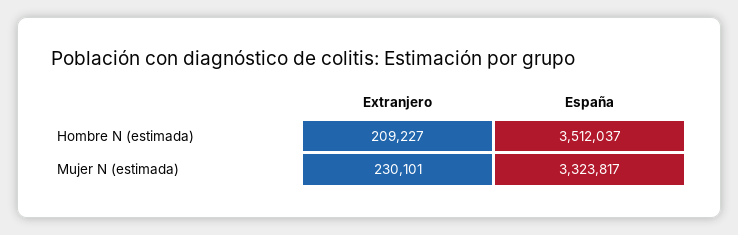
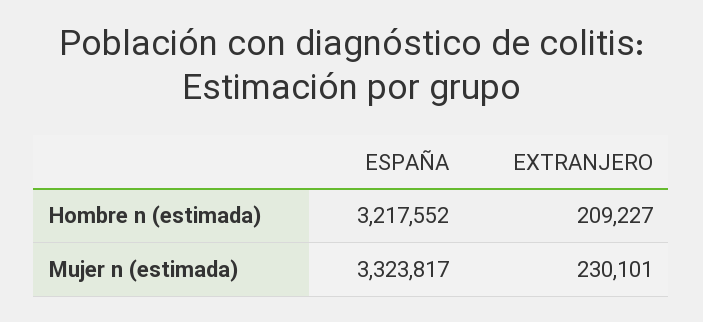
  {
    "Extranjero": {
      "Hombre N (estimada)": 209227,
      "Mujer N (estimada)": 230101
    },
    "España": {
-     "Hombre N (estimada)": 3512037,
+     "Hombre N (estimada)": 3217552,
      "Mujer N (estimada)": 3323817
    }
  }

